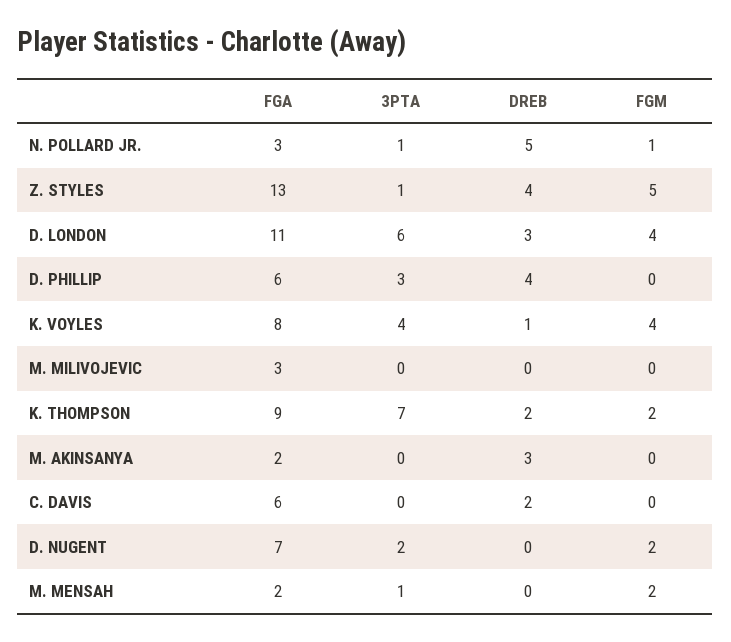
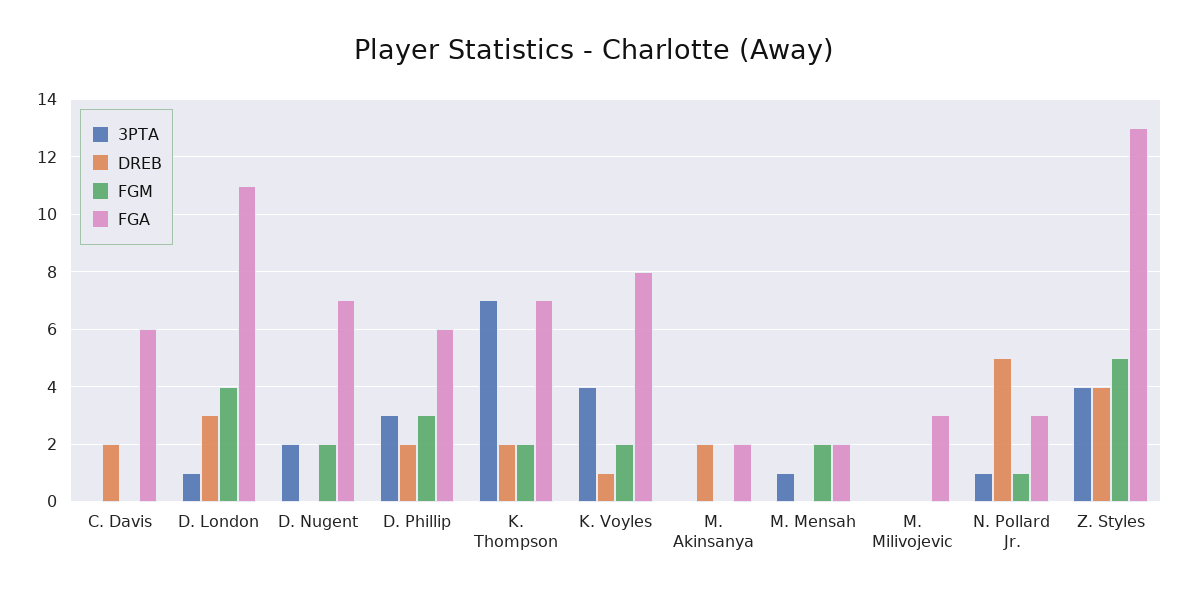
  {
    "FGA": {
      "N. POLLARD JR.": 3,
      "Z. STYLES": 13,
      "D. LONDON": 11,
      "D. PHILLIP": 6,
      "K. VOYLES": 8,
      "M. MILIVOJEVIC": 3,
-     "K. THOMPSON": 9,
+     "K. THOMPSON": 7,
      "M. AKINSANYA": 2,
      "C. DAVIS": 6,
      "D. NUGENT": 7,
      "M. MENSAH": 2
    },
    "3PTA": {
      "N. POLLARD JR.": 1,
-     "Z. STYLES": 1,
+     "Z. STYLES": 4,
-     "D. LONDON": 6,
+     "D. LONDON": 1,
      "D. PHILLIP": 3,
      "K. VOYLES": 4,
      "M. MILIVOJEVIC": 0,
      "K. THOMPSON": 7,
      "M. AKINSANYA": 0,
      "C. DAVIS": 0,
      "D. NUGENT": 2,
      "M. MENSAH": 1
    },
    "DREB": {
      "N. POLLARD JR.": 5,
      "Z. STYLES": 4,
      "D. LONDON": 3,
-     "D. PHILLIP": 4,
+     "D. PHILLIP": 2,
      "K. VOYLES": 1,
      "M. MILIVOJEVIC": 0,
      "K. THOMPSON": 2,
-     "M. AKINSANYA": 3,
+     "M. AKINSANYA": 2,
      "C. DAVIS": 2,
      "D. NUGENT": 0,
      "M. MENSAH": 0
    },
    "FGM": {
      "N. POLLARD JR.": 1,
      "Z. STYLES": 5,
      "D. LONDON": 4,
-     "D. PHILLIP": 0,
+     "D. PHILLIP": 3,
-     "K. VOYLES": 4,
+     "K. VOYLES": 2,
      "M. MILIVOJEVIC": 0,
      "K. THOMPSON": 2,
      "M. AKINSANYA": 0,
      "C. DAVIS": 0,
      "D. NUGENT": 2,
      "M. MENSAH": 2
    }
  }

